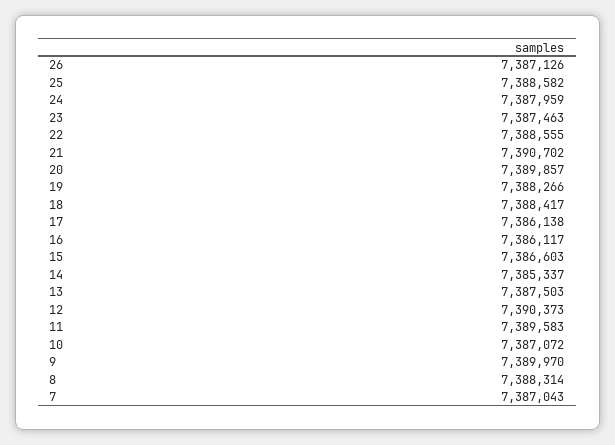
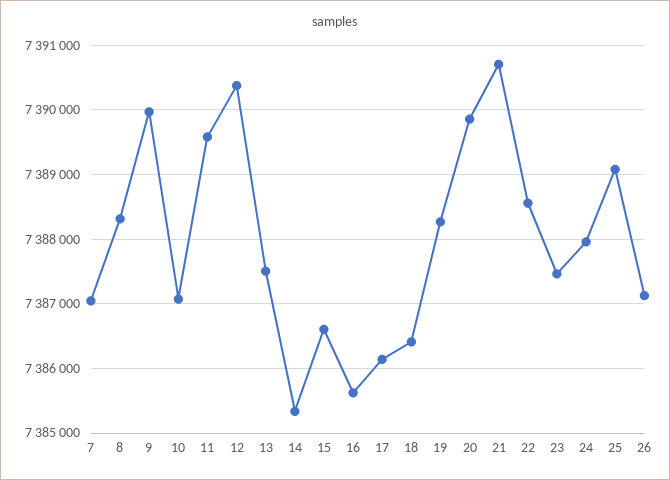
  {
    "26": 7387126,
-   "25": 7388582,
+   "25": 7389100,
    "24": 7387959,
    "23": 7387463,
    "22": 7388555,
    "21": 7390702,
    "20": 7389857,
    "19": 7388266,
-   "18": 7388417,
+   "18": 7386400,
    "17": 7386138,
-   "16": 7386117,
+   "16": 7385600,
    "15": 7386603,
    "14": 7385337,
    "13": 7387503,
    "12": 7390373,
    "11": 7389583,
    "10": 7387072,
    "9": 7389970,
    "8": 7388314,
    "7": 7387043
  }

